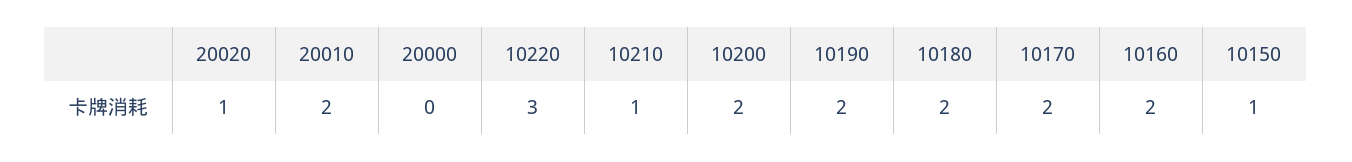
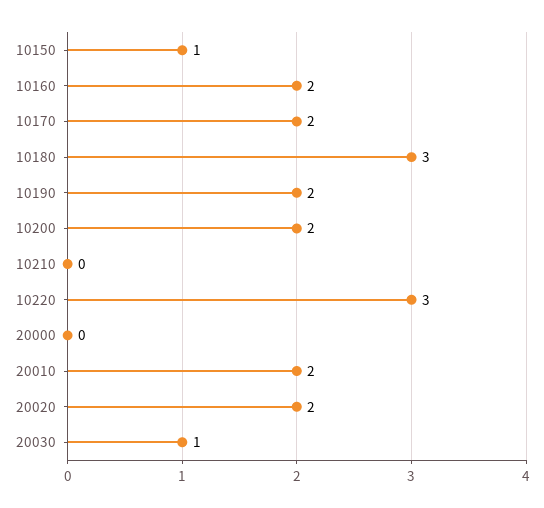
  {
-   "20020": 1,
+   "20020": 2,
    "20010": 2,
    "20000": 0,
    "10220": 3,
-   "10210": 1,
+   "10210": 0,
    "10200": 2,
    "10190": 2,
-   "10180": 2,
+   "10180": 3,
    "10170": 2,
    "10160": 2,
-   "10150": 1
+   "10150": 1,
+   "20030": 1
  }

